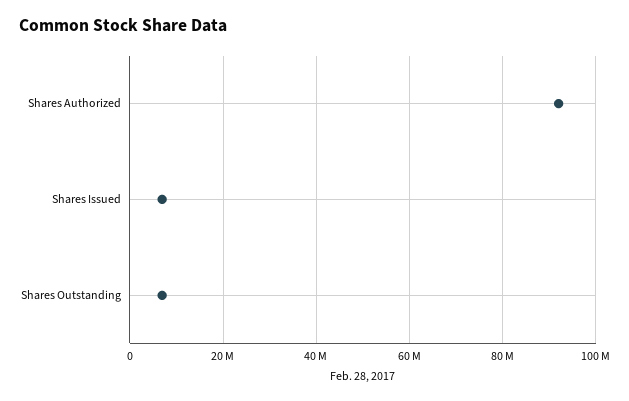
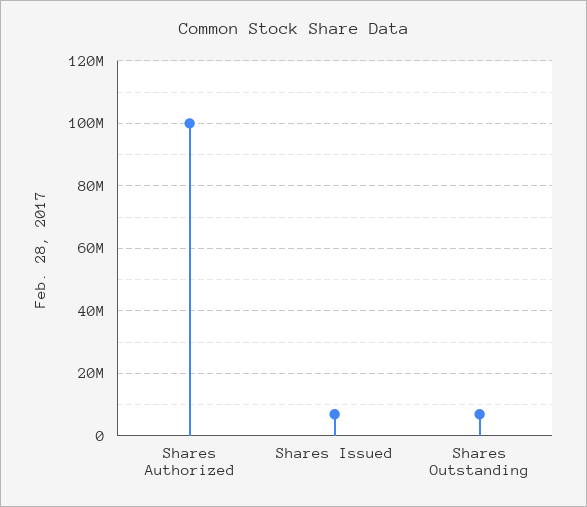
  {
-   "Shares Authorized": 92000000,
+   "Shares Authorized": 100000000,
    "Shares Issued": 6000000,
    "Shares Outstanding": 6000000
  }

